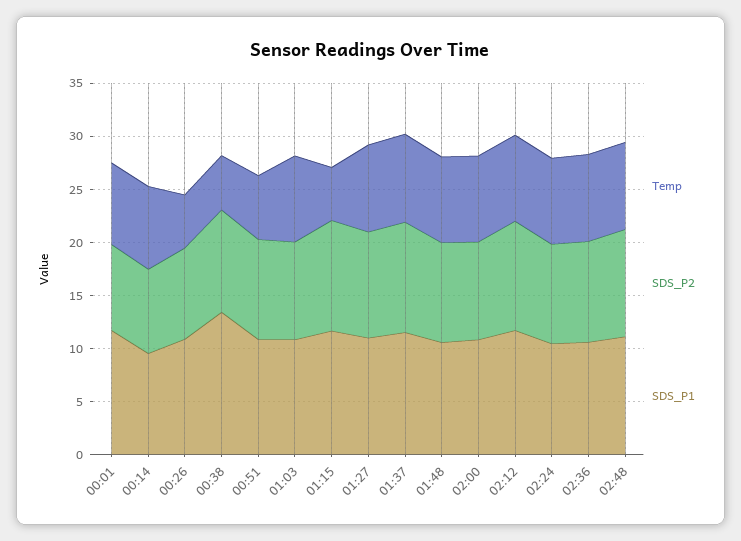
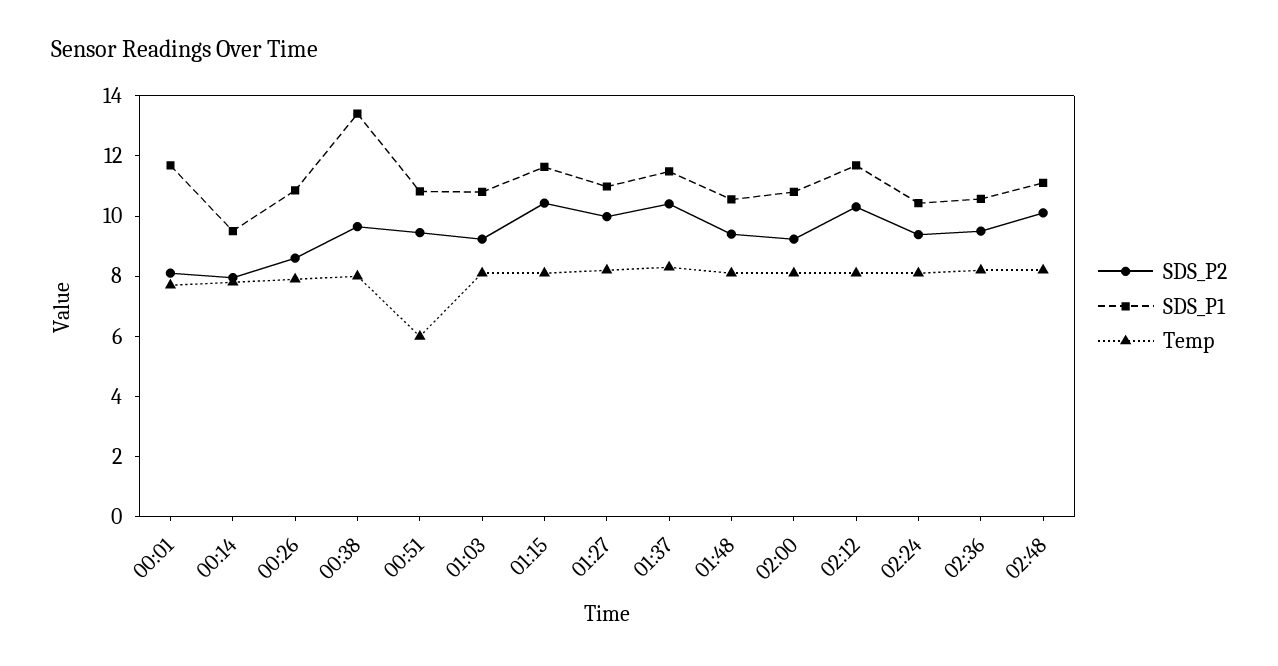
  {
    "Temp": {
      "00:01": 7.5,
      "00:14": 8,
-     "00:26": 5,
+     "00:26": 8,
-     "00:38": 5,
+     "00:38": 8,
      "00:51": 6,
      "01:03": 8,
-     "01:15": 5,
+     "01:15": 8,
      "01:27": 8,
      "01:37": 8.5,
      "01:48": 8,
      "02:00": 8,
      "02:12": 8,
      "02:24": 8,
      "02:36": 8,
      "02:48": 8
    },
    "SDS_P2": {
      "00:01": 8,
      "00:14": 8,
      "00:26": 8.5,
      "00:38": 9.5,
      "00:51": 9.5,
      "01:03": 9,
      "01:15": 10.5,
      "01:27": 10,
      "01:37": 10.5,
      "01:48": 9.5,
      "02:00": 9,
      "02:12": 10.5,
      "02:24": 9.5,
      "02:36": 9.5,
      "02:48": 10
    },
    "SDS_P1": {
      "00:01": 11.5,
      "00:14": 9.5,
      "00:26": 11,
      "00:38": 13.5,
      "00:51": 11,
      "01:03": 11,
      "01:15": 11.5,
      "01:27": 11,
      "01:37": 11.5,
      "01:48": 10.5,
      "02:00": 11,
      "02:12": 11.5,
      "02:24": 10.5,
      "02:36": 10.5,
      "02:48": 11
    }
  }

